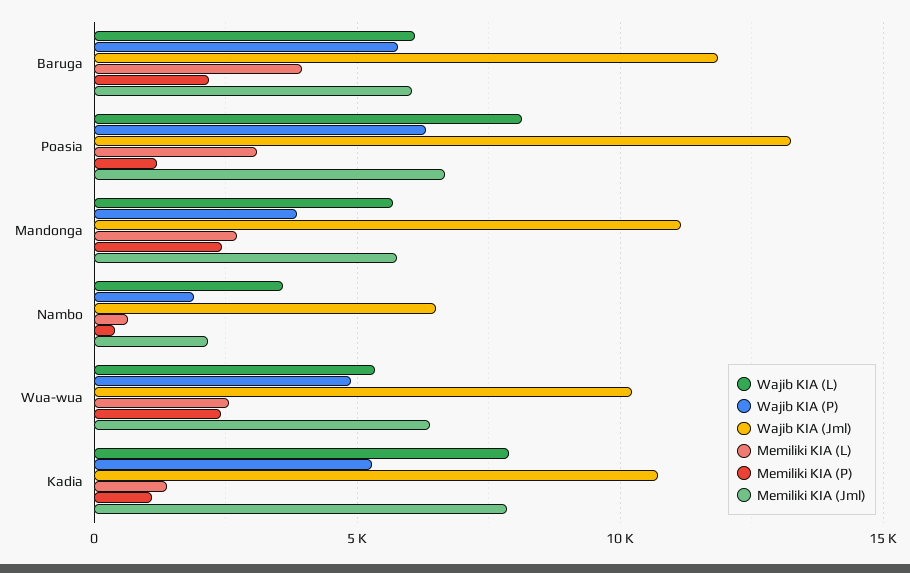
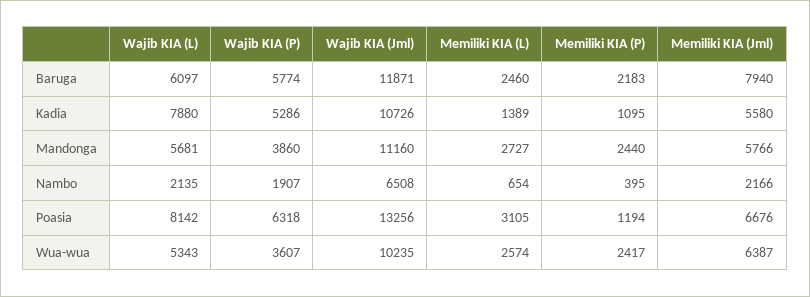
  {
    "Wajib KIA (L)": {
      "Baruga": 6097,
      "Poasia": 8142,
      "Mandonga": 5681,
-     "Nambo": 3500,
+     "Nambo": 2135,
      "Wua-wua": 5343,
      "Kadia": 7880
    },
    "Wajib KIA (P)": {
      "Baruga": 5774,
      "Poasia": 6318,
      "Mandonga": 3860,
      "Nambo": 1907,
-     "Wua-wua": 5000,
+     "Wua-wua": 3607,
      "Kadia": 5286
    },
    "Wajib KIA (Jml)": {
      "Baruga": 11871,
      "Poasia": 13256,
      "Mandonga": 11160,
      "Nambo": 6508,
      "Wua-wua": 10235,
      "Kadia": 10726
    },
    "Memiliki KIA (L)": {
-     "Baruga": 4000,
+     "Baruga": 2460,
      "Poasia": 3105,
      "Mandonga": 2727,
      "Nambo": 654,
      "Wua-wua": 2574,
      "Kadia": 1389
    },
    "Memiliki KIA (P)": {
      "Baruga": 2183,
      "Poasia": 1194,
      "Mandonga": 2440,
      "Nambo": 395,
      "Wua-wua": 2417,
      "Kadia": 1095
    },
    "Memiliki KIA (Jml)": {
-     "Baruga": 6000,
+     "Baruga": 7940,
      "Poasia": 6676,
      "Mandonga": 5766,
      "Nambo": 2166,
      "Wua-wua": 6387,
-     "Kadia": 8000
+     "Kadia": 5580
    }
  }

